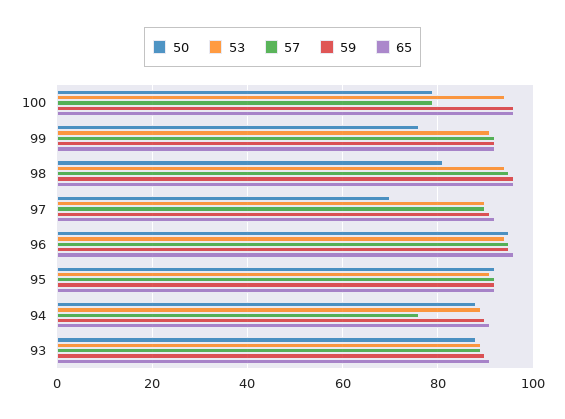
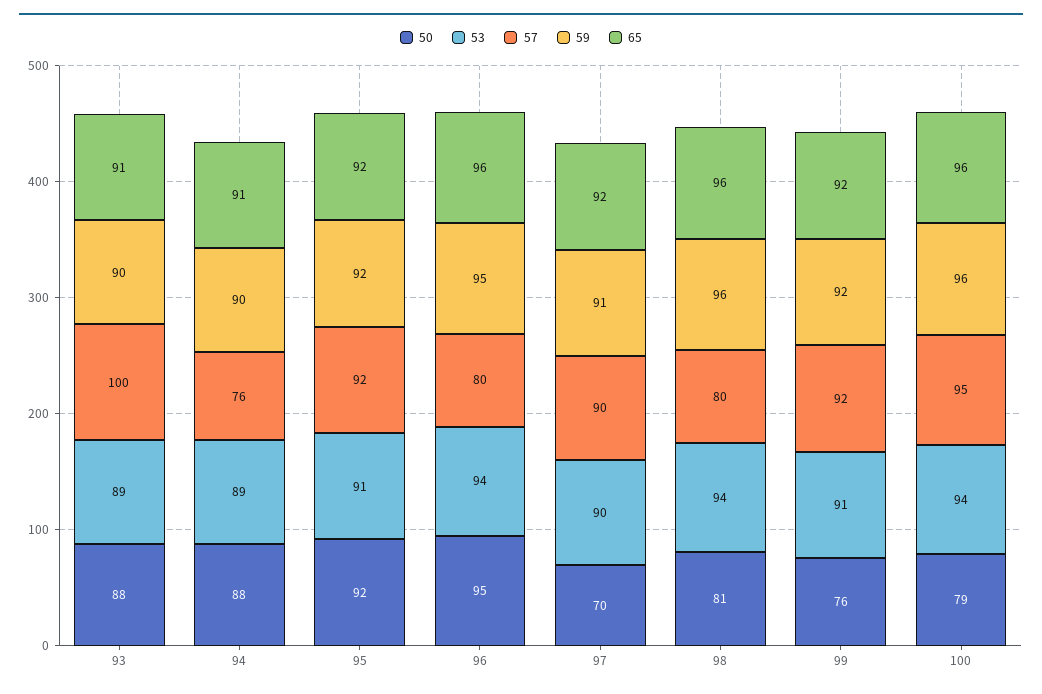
  {
    "50": {
      "100": 79,
      "99": 76,
      "98": 81,
      "97": 70,
      "96": 95,
      "95": 92,
      "94": 88,
      "93": 88
    },
    "53": {
      "100": 94,
      "99": 91,
      "98": 94,
      "97": 90,
      "96": 94,
      "95": 91,
      "94": 89,
      "93": 89
    },
    "57": {
-     "100": 80,
+     "100": 95,
      "99": 92,
-     "98": 95,
+     "98": 80,
      "97": 90,
-     "96": 95,
+     "96": 80,
      "95": 92,
      "94": 76,
-     "93": 90
+     "93": 100
    },
    "59": {
      "100": 96,
      "99": 92,
      "98": 96,
      "97": 91,
      "96": 95,
      "95": 92,
      "94": 90,
      "93": 90
    },
    "65": {
      "100": 96,
      "99": 92,
      "98": 96,
      "97": 92,
      "96": 96,
      "95": 92,
      "94": 91,
      "93": 91
    }
  }

